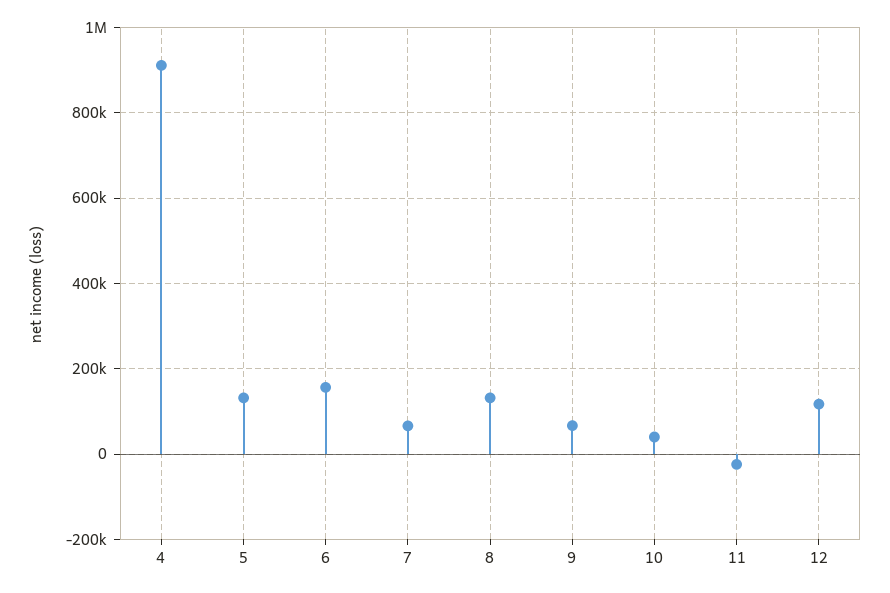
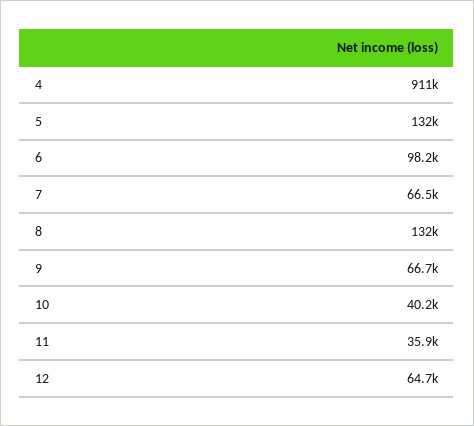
  {
    "4": 911000,
    "5": 132000,
-   "6": 160000,
+   "6": 98200,
    "7": 66500,
    "8": 132000,
    "9": 66700,
    "10": 40200,
-   "11": -20000,
+   "11": 35900,
-   "12": 120000
+   "12": 64700
  }

